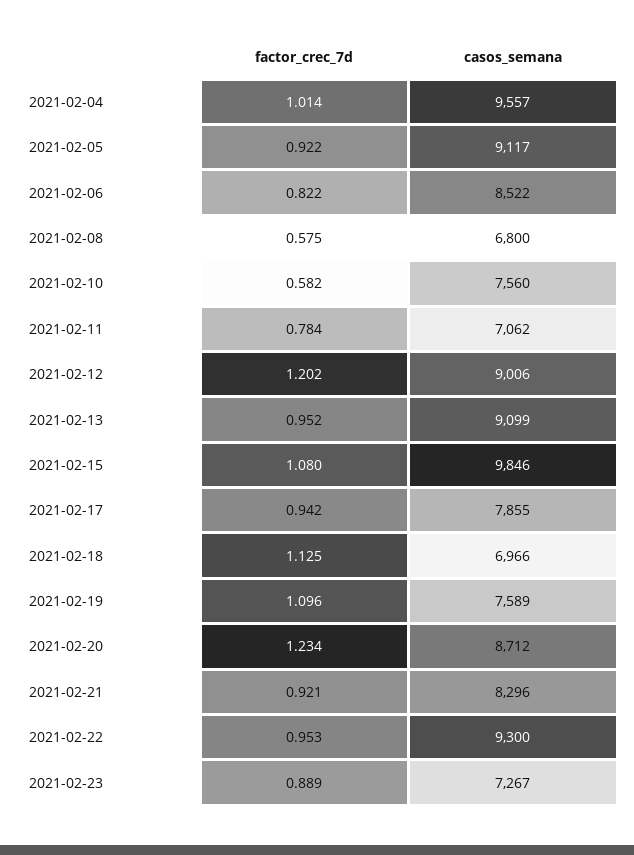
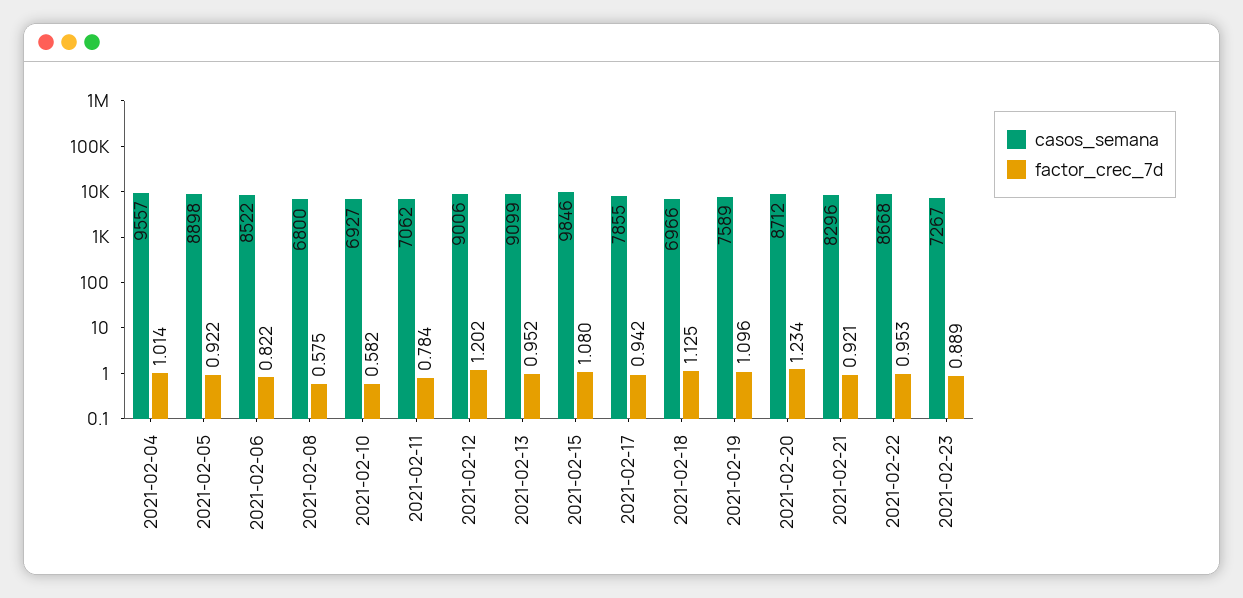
  {
    "factor_crec_7d": {
      "2021-02-04": 1.014,
      "2021-02-05": 0.922,
      "2021-02-06": 0.822,
      "2021-02-08": 0.575,
      "2021-02-10": 0.582,
      "2021-02-11": 0.784,
      "2021-02-12": 1.202,
      "2021-02-13": 0.952,
      "2021-02-15": 1.08,
      "2021-02-17": 0.942,
      "2021-02-18": 1.125,
      "2021-02-19": 1.096,
      "2021-02-20": 1.234,
      "2021-02-21": 0.921,
      "2021-02-22": 0.953,
      "2021-02-23": 0.889
    },
    "casos_semana": {
      "2021-02-04": 9557,
-     "2021-02-05": 9117,
+     "2021-02-05": 8898,
      "2021-02-06": 8522,
      "2021-02-08": 6800,
-     "2021-02-10": 7560,
+     "2021-02-10": 6927,
      "2021-02-11": 7062,
      "2021-02-12": 9006,
      "2021-02-13": 9099,
      "2021-02-15": 9846,
      "2021-02-17": 7855,
      "2021-02-18": 6966,
      "2021-02-19": 7589,
      "2021-02-20": 8712,
      "2021-02-21": 8296,
-     "2021-02-22": 9300,
+     "2021-02-22": 8668,
      "2021-02-23": 7267
    }
  }

